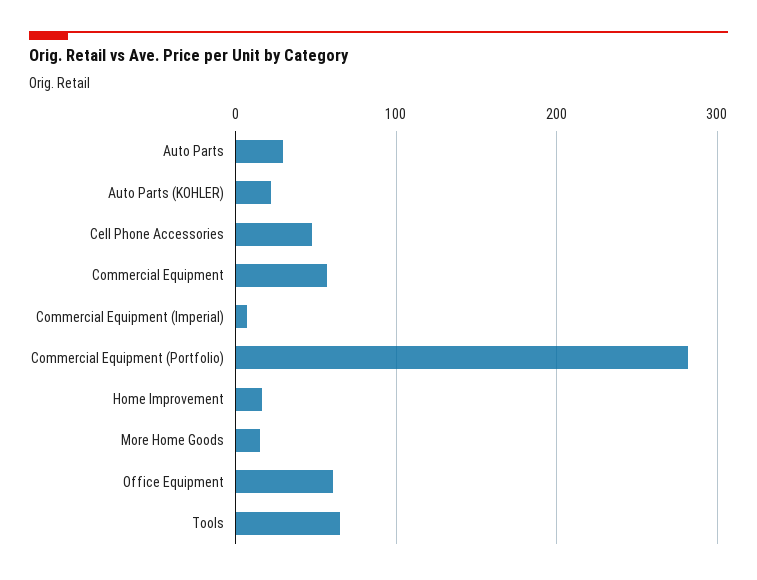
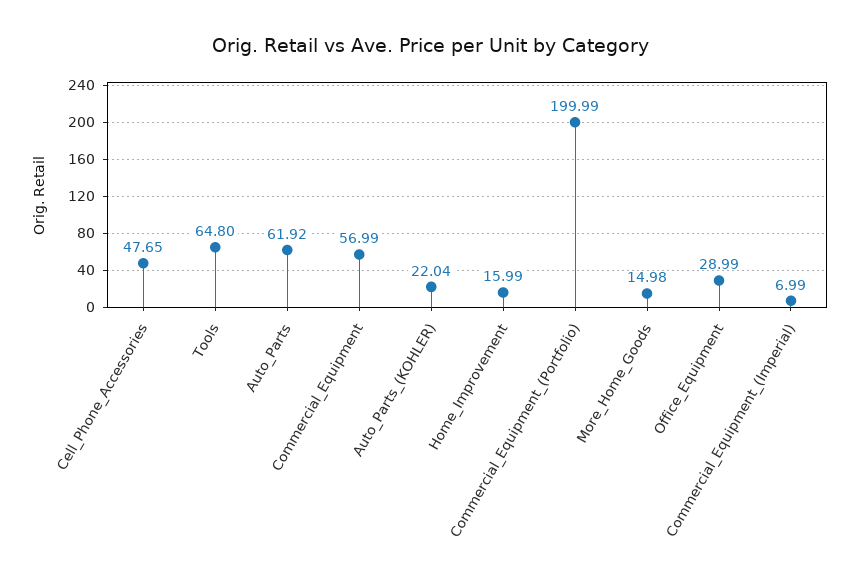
  {
-   "Auto Parts": 30,
+   "Auto Parts": 61.92,
    "Auto Parts (KOHLER)": 22.04,
    "Cell Phone Accessories": 47.65,
    "Commercial Equipment": 56.99,
    "Commercial Equipment (Imperial)": 6.99,
-   "Commercial Equipment (Portfolio)": 280,
+   "Commercial Equipment (Portfolio)": 199.99,
    "Home Improvement": 15.99,
    "More Home Goods": 14.98,
-   "Office Equipment": 60,
+   "Office Equipment": 28.99,
    "Tools": 64.8
  }

